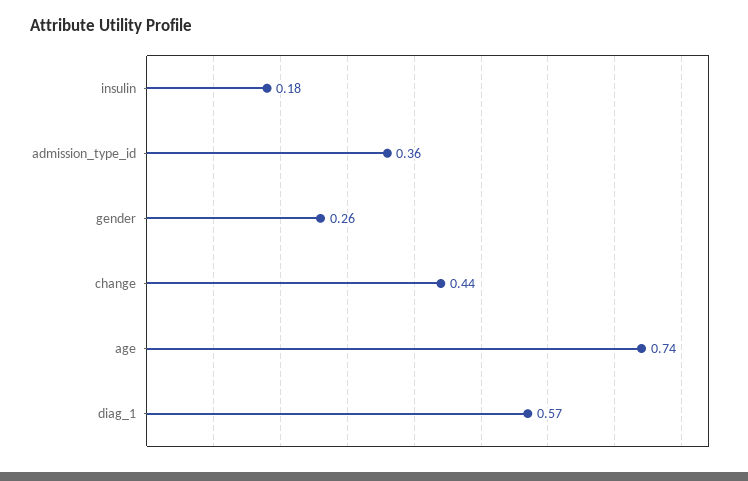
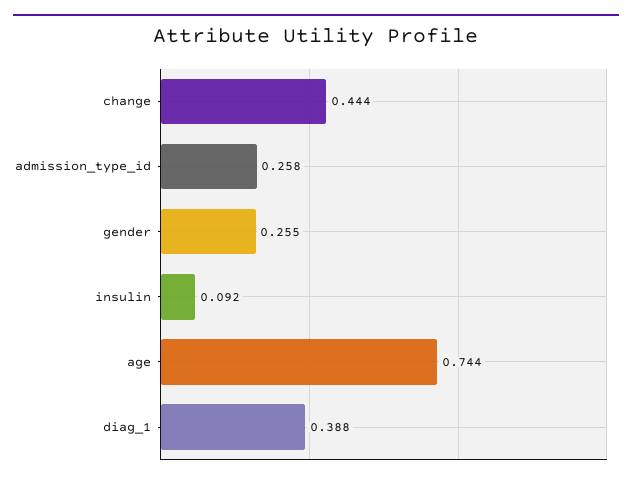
  {
-   "insulin": 0.18,
+   "insulin": 0.092,
-   "admission_type_id": 0.36,
+   "admission_type_id": 0.258,
    "gender": 0.255,
    "change": 0.444,
    "age": 0.744,
-   "diag_1": 0.57
+   "diag_1": 0.388
  }

